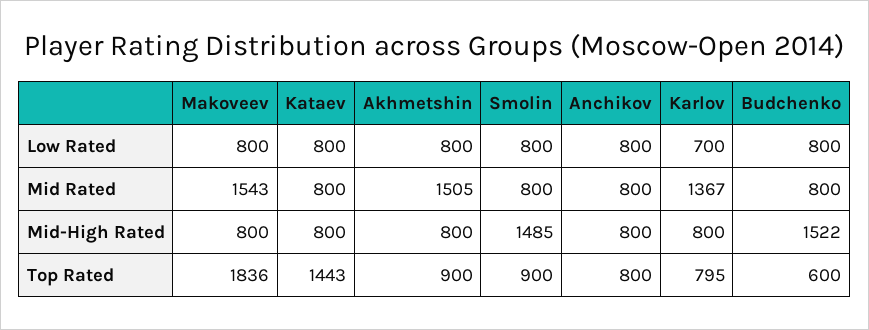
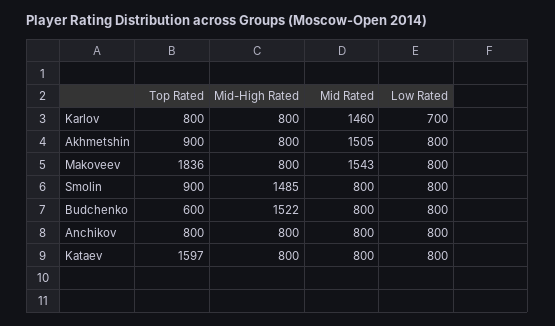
  {
    "Makoveev": {
      "Low Rated": 800,
      "Mid Rated": 1543,
      "Mid-High Rated": 800,
      "Top Rated": 1836
    },
    "Kataev": {
      "Low Rated": 800,
      "Mid Rated": 800,
      "Mid-High Rated": 800,
-     "Top Rated": 1443
+     "Top Rated": 1597
    },
    "Akhmetshin": {
      "Low Rated": 800,
      "Mid Rated": 1505,
      "Mid-High Rated": 800,
      "Top Rated": 900
    },
    "Smolin": {
      "Low Rated": 800,
      "Mid Rated": 800,
      "Mid-High Rated": 1485,
      "Top Rated": 900
    },
    "Anchikov": {
      "Low Rated": 800,
      "Mid Rated": 800,
      "Mid-High Rated": 800,
      "Top Rated": 800
    },
    "Karlov": {
      "Low Rated": 700,
-     "Mid Rated": 1367,
+     "Mid Rated": 1460,
      "Mid-High Rated": 800,
-     "Top Rated": 795
+     "Top Rated": 800
    },
    "Budchenko": {
      "Low Rated": 800,
      "Mid Rated": 800,
      "Mid-High Rated": 1522,
      "Top Rated": 600
    }
  }

